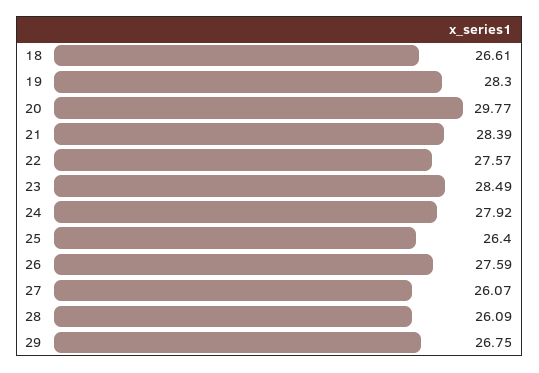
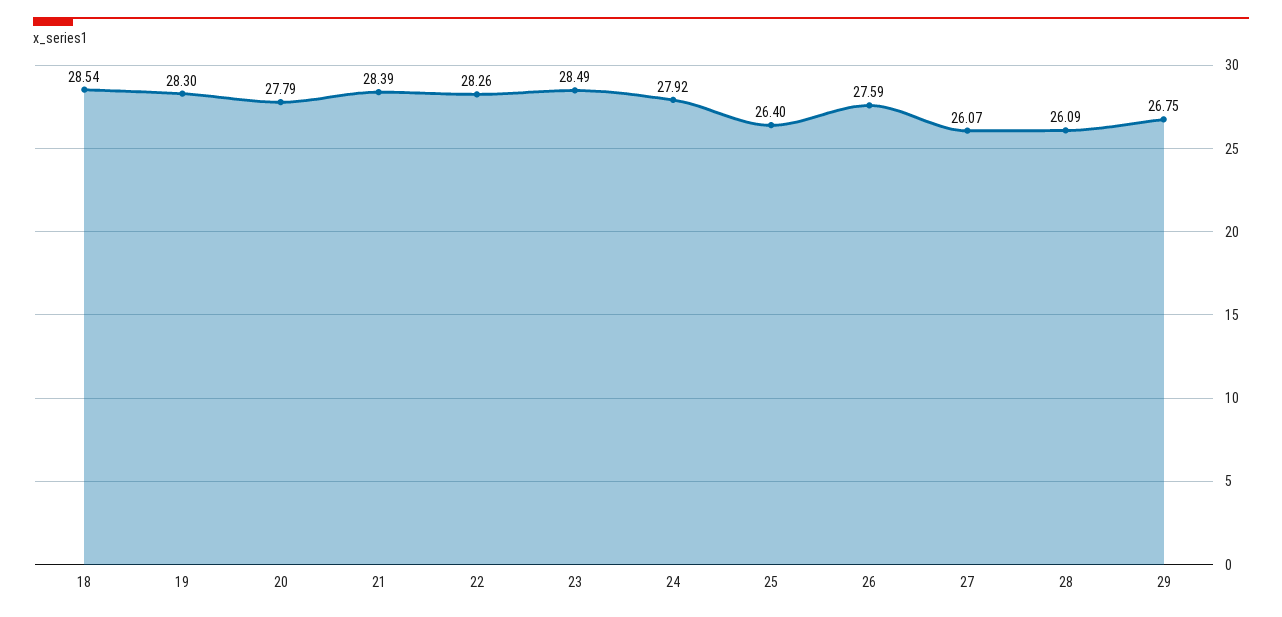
  {
-   "18": 26.61,
+   "18": 28.54,
    "19": 28.3,
-   "20": 29.77,
+   "20": 27.79,
    "21": 28.39,
-   "22": 27.57,
+   "22": 28.26,
    "23": 28.49,
    "24": 27.92,
    "25": 26.4,
    "26": 27.59,
    "27": 26.07,
    "28": 26.09,
    "29": 26.75
  }

